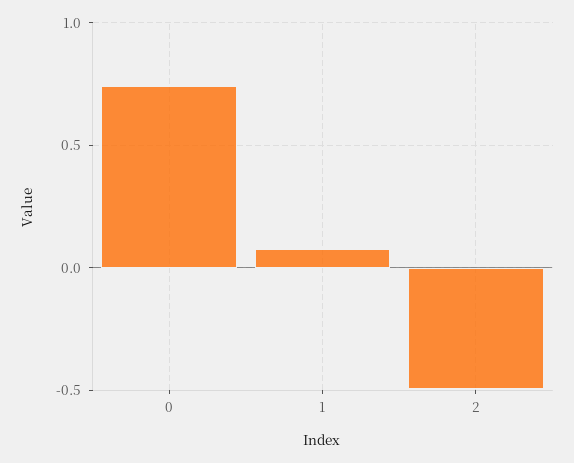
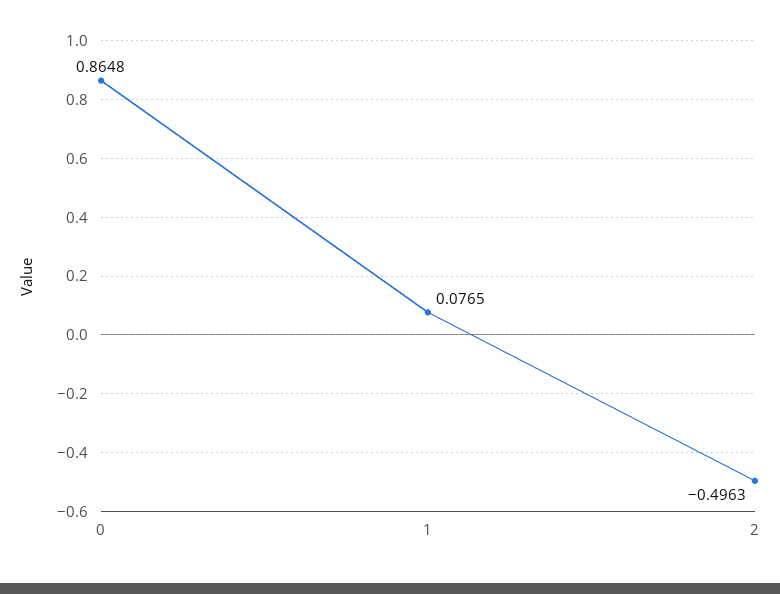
  {
-   "0": 0.75,
+   "0": 0.8648,
    "1": 0.0765,
    "2": -0.4963
  }

